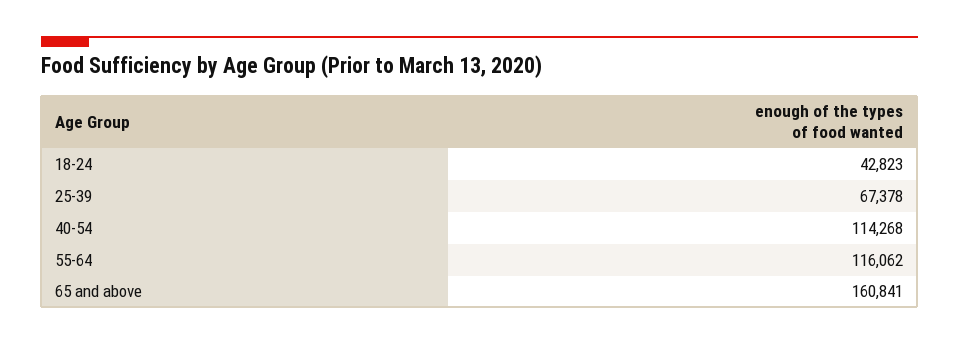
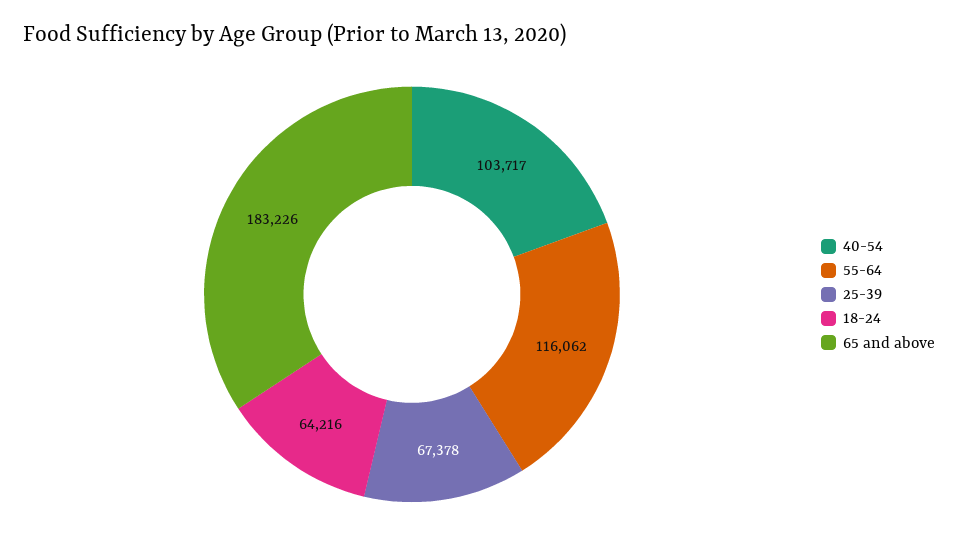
  {
-   "18-24": 42823,
+   "18-24": 64216,
    "25-39": 67378,
-   "40-54": 114268,
+   "40-54": 103717,
    "55-64": 116062,
-   "65 and above": 160841
+   "65 and above": 183226
  }

